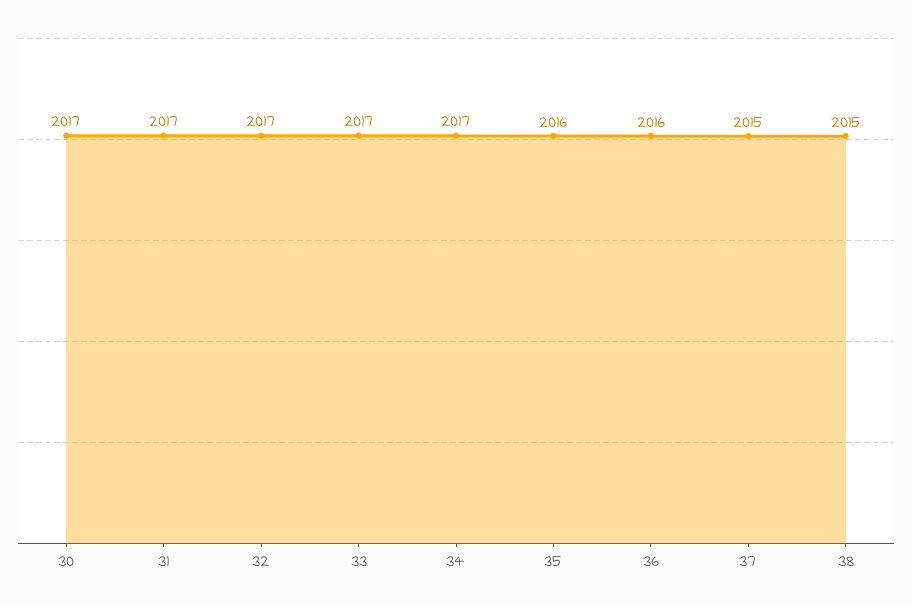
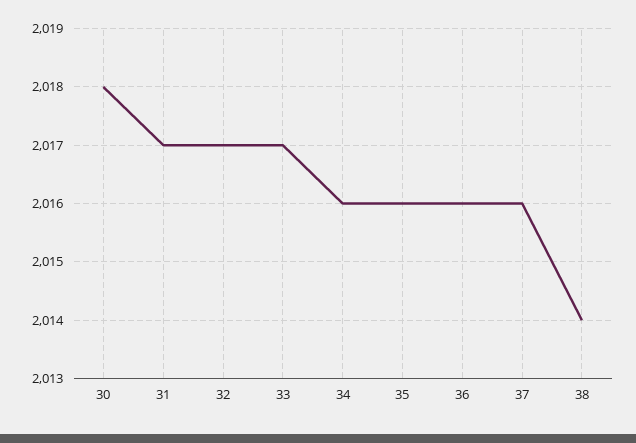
  {
-   "30": 2017,
+   "30": 2018,
    "31": 2017,
    "32": 2017,
    "33": 2017,
-   "34": 2017,
+   "34": 2016,
    "35": 2016,
    "36": 2016,
-   "37": 2015,
+   "37": 2016,
-   "38": 2015
+   "38": 2014
  }

